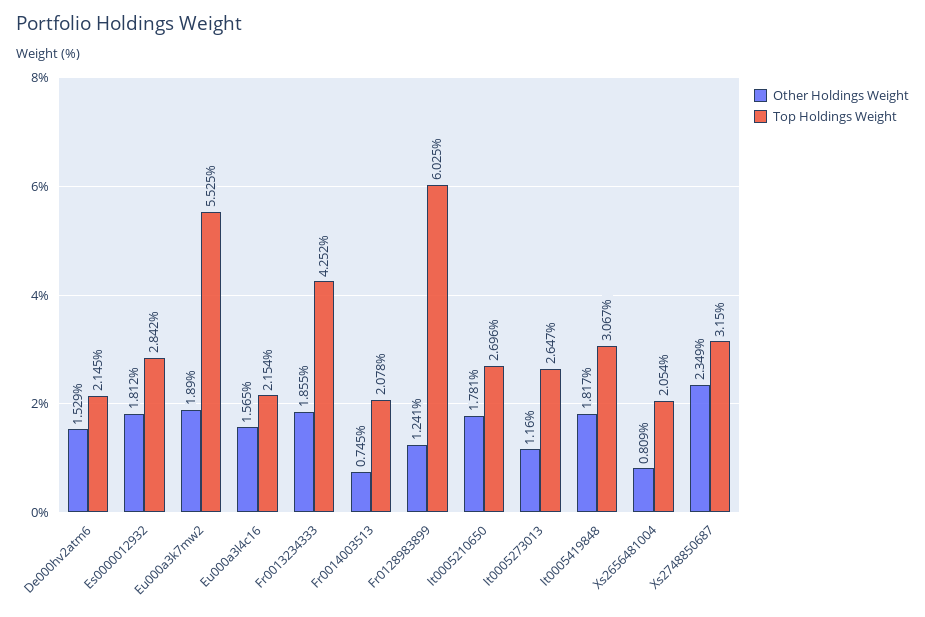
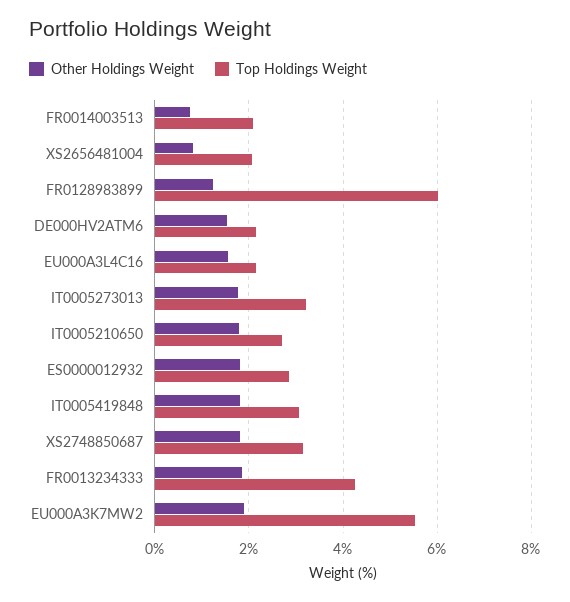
  {
    "Other Holdings Weight": {
      "De000hv2atm6": 1.529,
      "Es0000012932": 1.812,
      "Eu000a3k7mw2": 1.89,
      "Eu000a3l4c16": 1.565,
      "Fr0013234333": 1.855,
      "Fr0014003513": 0.745,
      "Fr0128983899": 1.241,
      "It0005210650": 1.781,
-     "It0005273013": 1.16,
+     "It0005273013": 1.8,
      "It0005419848": 1.817,
      "Xs2656481004": 0.809,
-     "Xs2748850687": 2.349
+     "Xs2748850687": 1.8
    },
    "Top Holdings Weight": {
      "De000hv2atm6": 2.145,
      "Es0000012932": 2.842,
      "Eu000a3k7mw2": 5.525,
      "Eu000a3l4c16": 2.154,
      "Fr0013234333": 4.252,
      "Fr0014003513": 2.078,
      "Fr0128983899": 6.025,
      "It0005210650": 2.696,
-     "It0005273013": 2.647,
+     "It0005273013": 3.2,
      "It0005419848": 3.067,
      "Xs2656481004": 2.054,
      "Xs2748850687": 3.15
    }
  }

